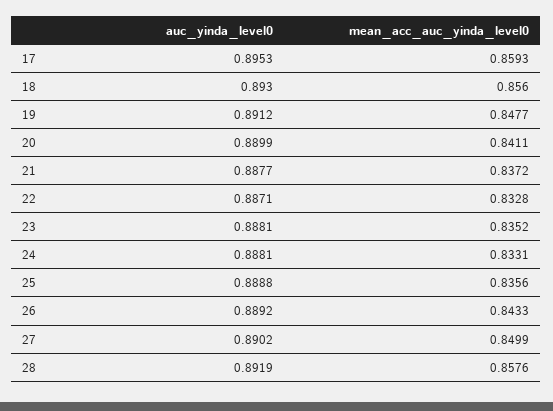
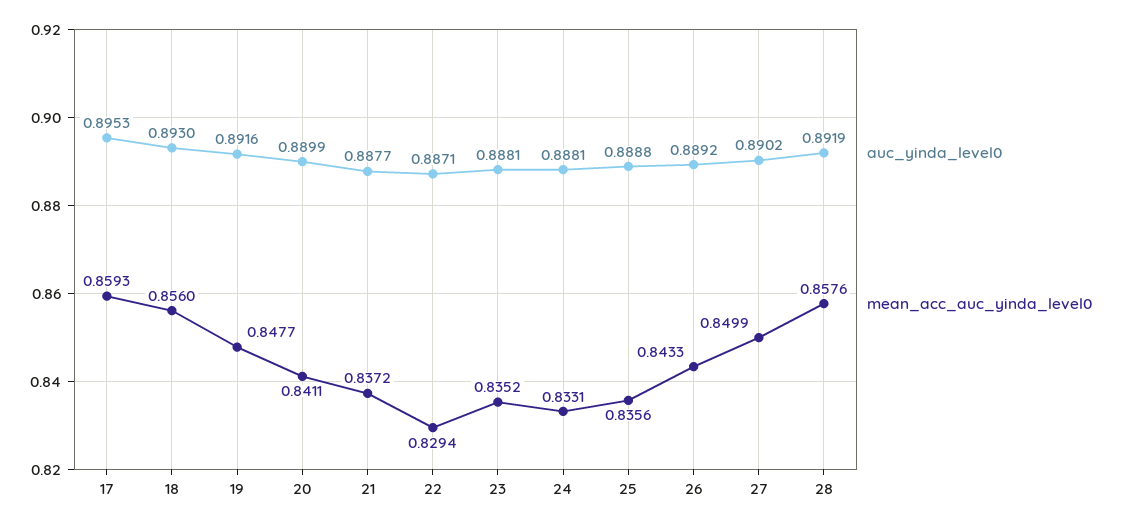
  {
    "auc_yinda_level0": {
      "17": 0.8953,
      "18": 0.893,
-     "19": 0.8912,
+     "19": 0.8916,
      "20": 0.8899,
      "21": 0.8877,
      "22": 0.8871,
      "23": 0.8881,
      "24": 0.8881,
      "25": 0.8888,
      "26": 0.8892,
      "27": 0.8902,
      "28": 0.8919
    },
    "mean_acc_auc_yinda_level0": {
      "17": 0.8593,
      "18": 0.856,
      "19": 0.8477,
      "20": 0.8411,
      "21": 0.8372,
-     "22": 0.8328,
+     "22": 0.8294,
      "23": 0.8352,
      "24": 0.8331,
      "25": 0.8356,
      "26": 0.8433,
      "27": 0.8499,
      "28": 0.8576
    }
  }

